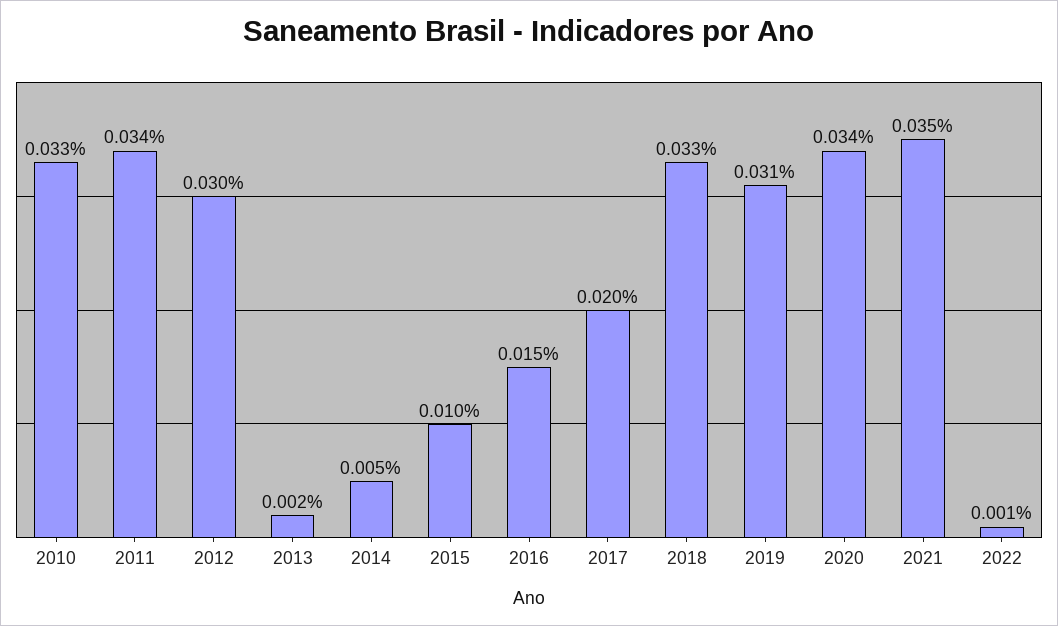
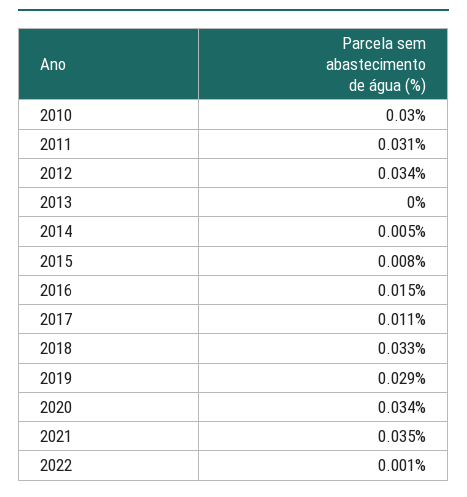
  {
-   "2010": 0.033,
+   "2010": 0.03,
-   "2011": 0.034,
+   "2011": 0.031,
-   "2012": 0.03,
+   "2012": 0.034,
-   "2013": 0.002,
+   "2013": 0,
    "2014": 0.005,
-   "2015": 0.01,
+   "2015": 0.008,
    "2016": 0.015,
-   "2017": 0.02,
+   "2017": 0.011,
    "2018": 0.033,
-   "2019": 0.031,
+   "2019": 0.029,
    "2020": 0.034,
    "2021": 0.035,
    "2022": 0.001
  }

